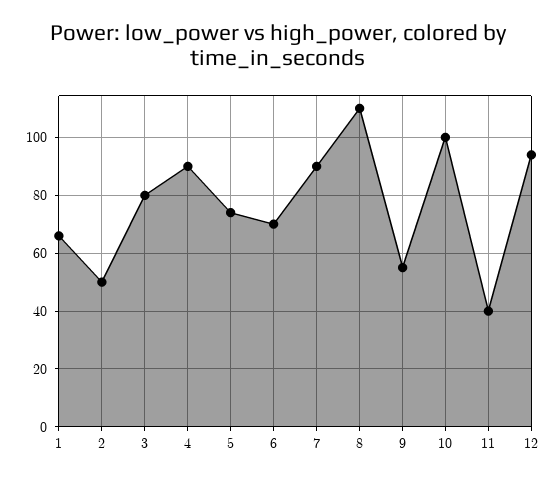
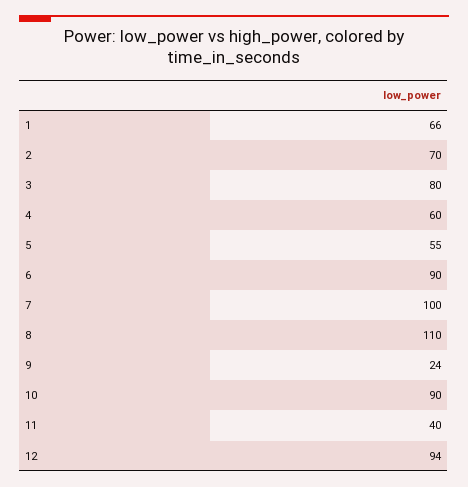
  {
    "1": 66,
-   "2": 50,
+   "2": 70,
    "3": 80,
-   "4": 90,
+   "4": 60,
-   "5": 75,
+   "5": 55,
-   "6": 70,
+   "6": 90,
-   "7": 90,
+   "7": 100,
    "8": 110,
-   "9": 55,
+   "9": 24,
-   "10": 100,
+   "10": 90,
    "11": 40,
    "12": 94
  }

